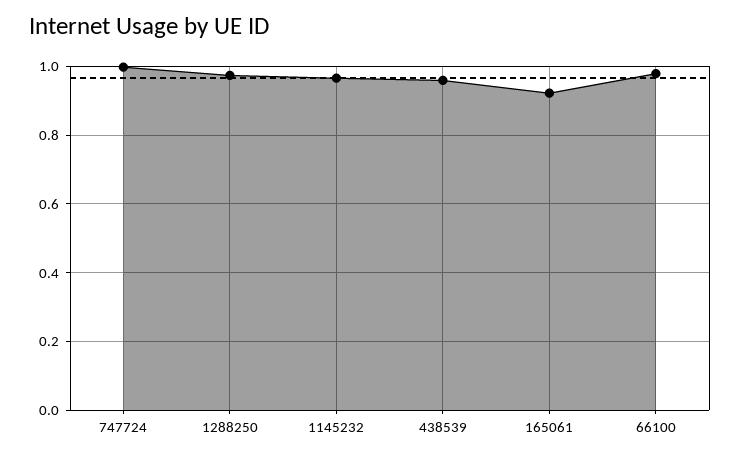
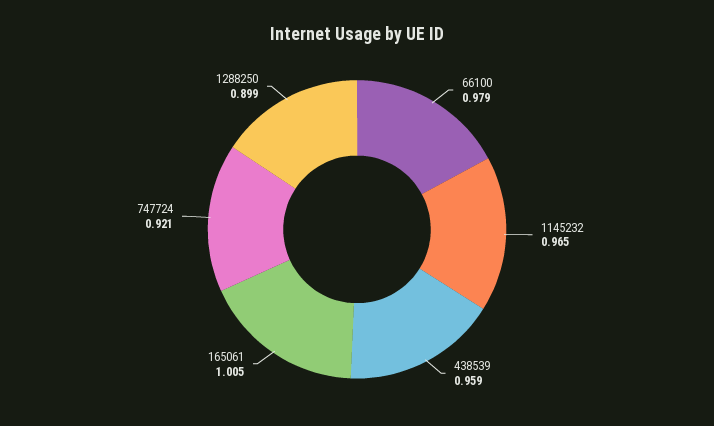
  {
-   "747724": 1,
+   "747724": 0.921,
-   "1288250": 0.98,
+   "1288250": 0.899,
    "1145232": 0.965,
    "438539": 0.959,
-   "165061": 0.92,
+   "165061": 1.005,
    "66100": 0.979
  }

